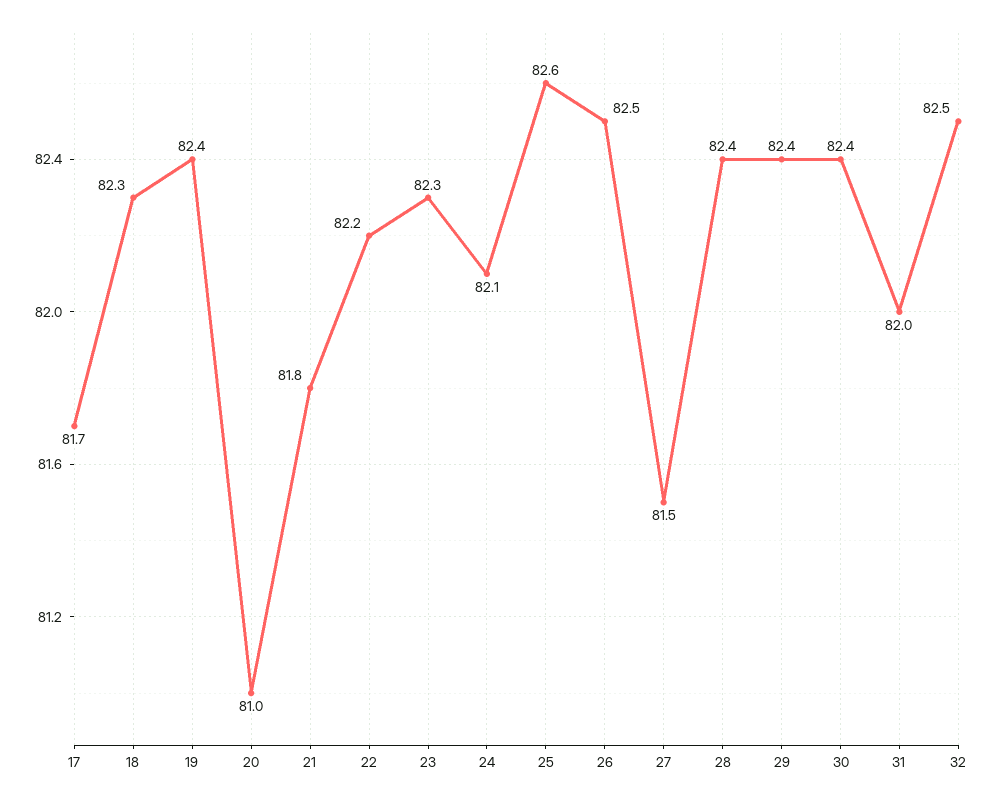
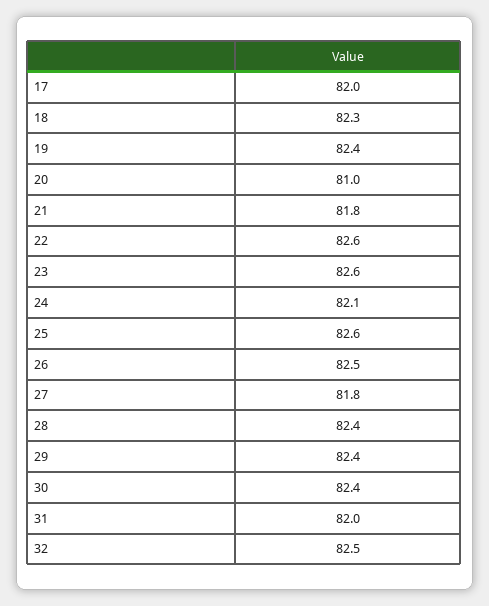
  {
-   "17": 81.7,
+   "17": 82,
    "18": 82.3,
    "19": 82.4,
    "20": 81,
    "21": 81.8,
-   "22": 82.2,
+   "22": 82.6,
-   "23": 82.3,
+   "23": 82.6,
    "24": 82.1,
    "25": 82.6,
    "26": 82.5,
-   "27": 81.5,
+   "27": 81.8,
    "28": 82.4,
    "29": 82.4,
    "30": 82.4,
    "31": 82,
    "32": 82.5
  }

